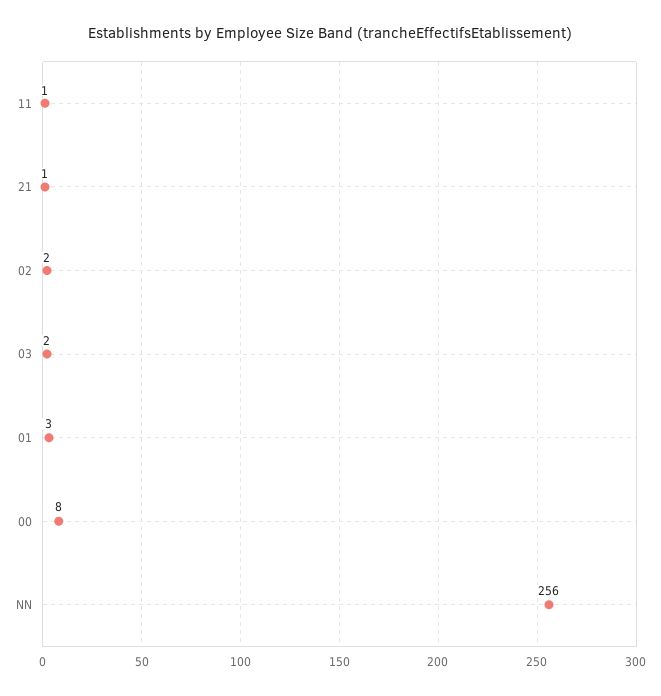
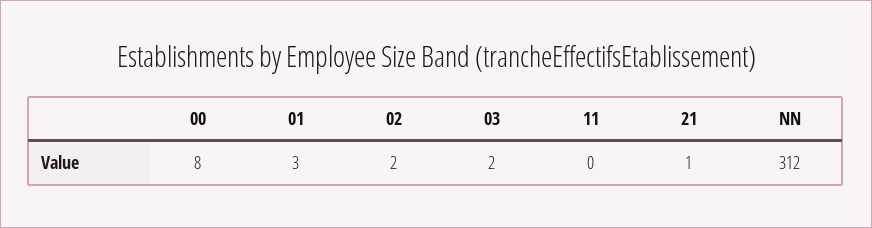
  {
-   "11": 1,
+   "11": 0,
    "21": 1,
    "02": 2,
    "03": 2,
    "01": 3,
    "00": 8,
-   "NN": 256
+   "NN": 312
  }

